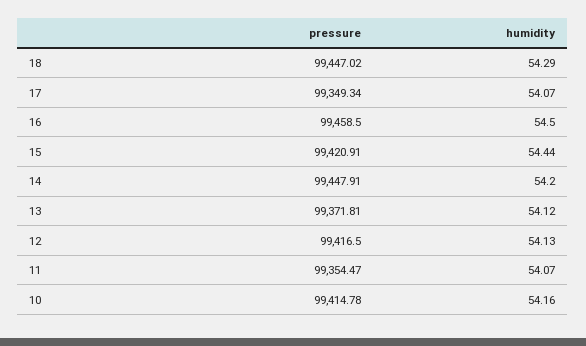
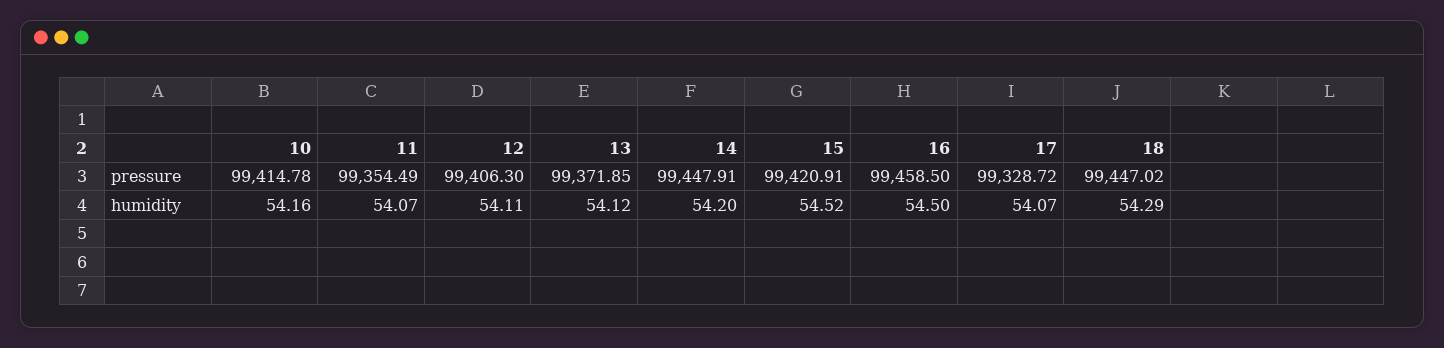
  {
    "pressure": {
      "18": 99447.02,
-     "17": 99349.34,
+     "17": 99328.72,
      "16": 99458.5,
      "15": 99420.91,
      "14": 99447.91,
-     "13": 99371.81,
+     "13": 99371.85,
-     "12": 99416.5,
+     "12": 99406.3,
-     "11": 99354.47,
+     "11": 99354.49,
      "10": 99414.78
    },
    "humidity": {
      "18": 54.29,
      "17": 54.07,
      "16": 54.5,
-     "15": 54.44,
+     "15": 54.52,
      "14": 54.2,
      "13": 54.12,
-     "12": 54.13,
+     "12": 54.11,
      "11": 54.07,
      "10": 54.16
    }
  }

